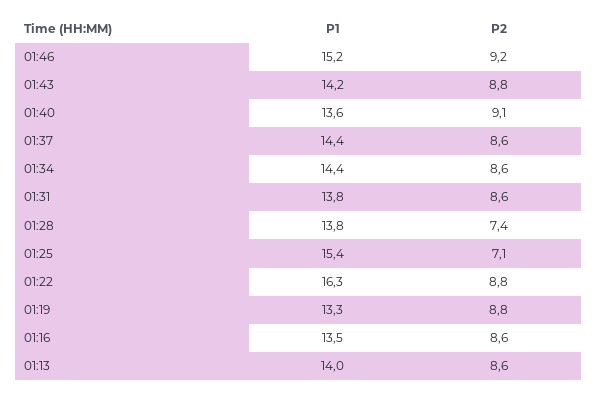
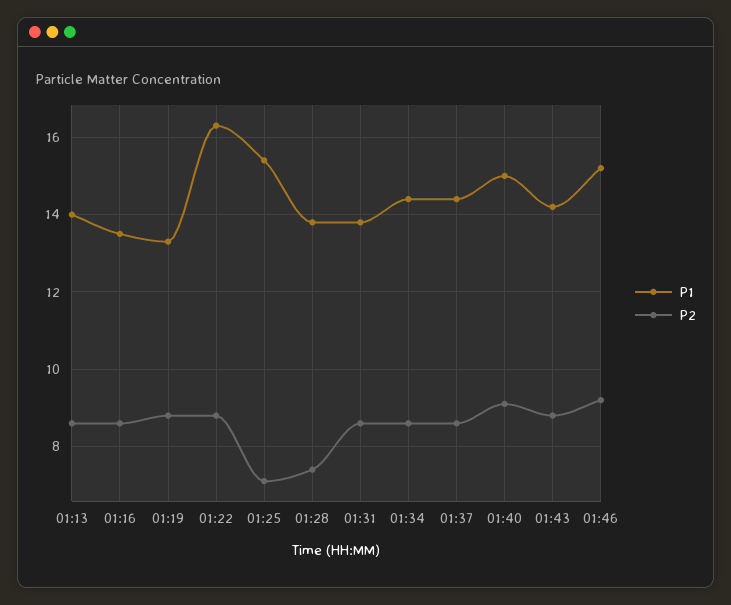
  {
    "P1": {
      "01:46": 15.2,
      "01:43": 14.2,
-     "01:40": 13.6,
+     "01:40": 15,
      "01:37": 14.4,
      "01:34": 14.4,
      "01:31": 13.8,
      "01:28": 13.8,
      "01:25": 15.4,
      "01:22": 16.3,
      "01:19": 13.3,
      "01:16": 13.5,
      "01:13": 14
    },
    "P2": {
      "01:46": 9.2,
      "01:43": 8.8,
      "01:40": 9.1,
      "01:37": 8.6,
      "01:34": 8.6,
      "01:31": 8.6,
      "01:28": 7.4,
      "01:25": 7.1,
      "01:22": 8.8,
      "01:19": 8.8,
      "01:16": 8.6,
      "01:13": 8.6
    }
  }

